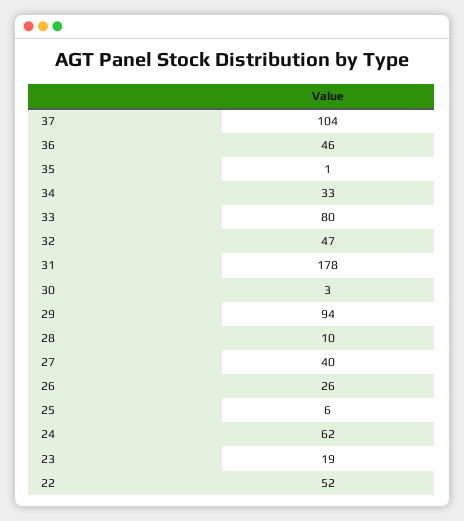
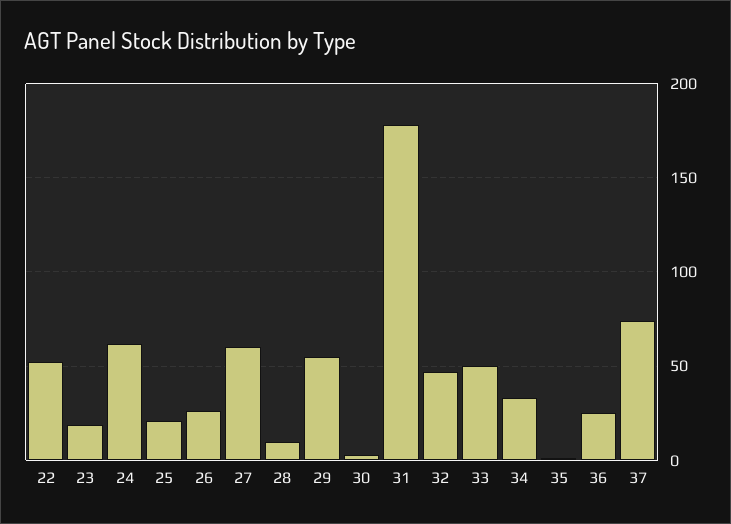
  {
-   "37": 104,
+   "37": 75,
-   "36": 46,
+   "36": 25,
    "35": 1,
    "34": 33,
-   "33": 80,
+   "33": 50,
    "32": 47,
    "31": 178,
    "30": 3,
-   "29": 94,
+   "29": 55,
    "28": 10,
-   "27": 40,
+   "27": 60,
    "26": 26,
-   "25": 6,
+   "25": 20,
    "24": 62,
    "23": 19,
    "22": 52
  }

